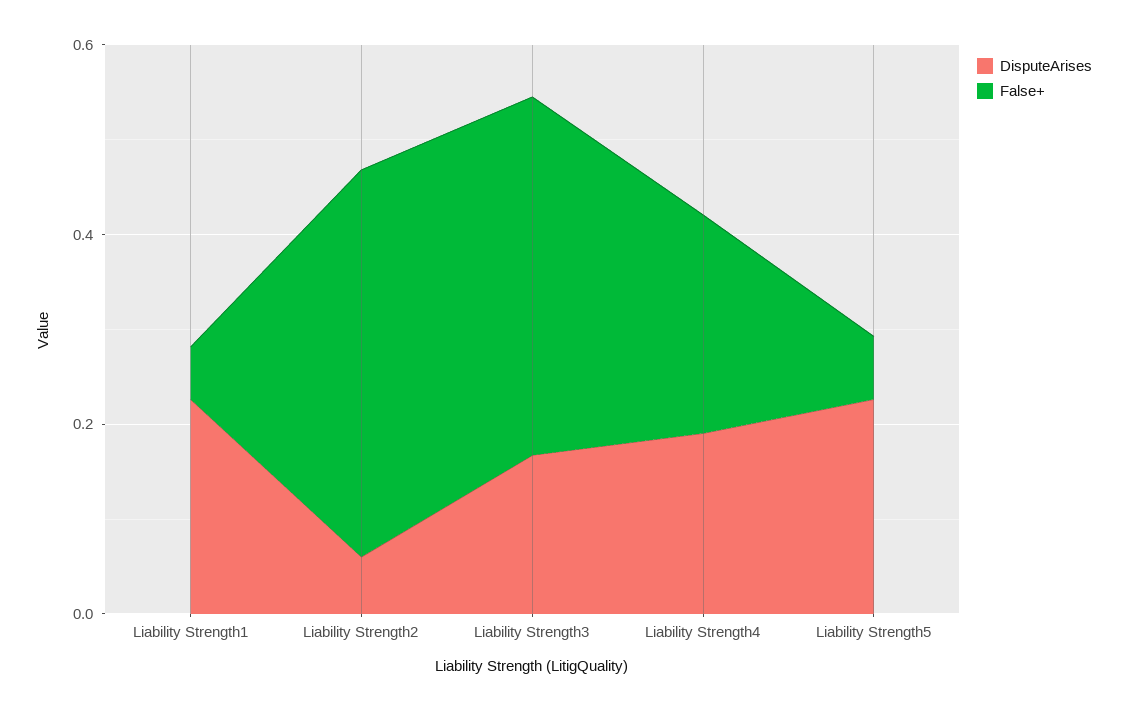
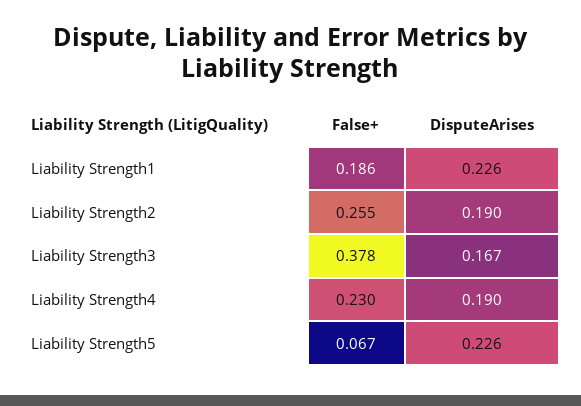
  {
    "DisputeArises": {
      "Liability Strength1": 0.226,
-     "Liability Strength2": 0.05,
+     "Liability Strength2": 0.19,
      "Liability Strength3": 0.167,
      "Liability Strength4": 0.19,
      "Liability Strength5": 0.226
    },
    "False+": {
-     "Liability Strength1": 0.05,
+     "Liability Strength1": 0.186,
-     "Liability Strength2": 0.4,
+     "Liability Strength2": 0.255,
      "Liability Strength3": 0.378,
      "Liability Strength4": 0.23,
      "Liability Strength5": 0.067
    }
  }

